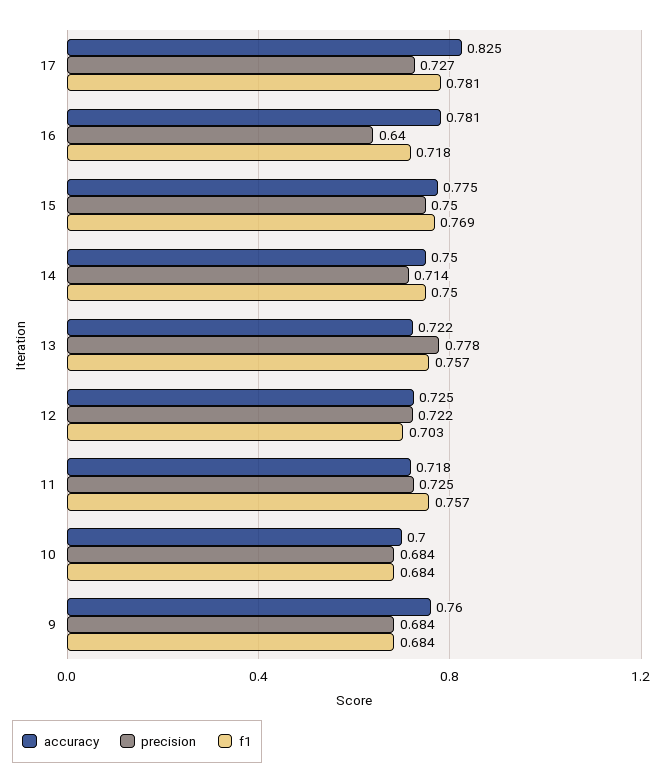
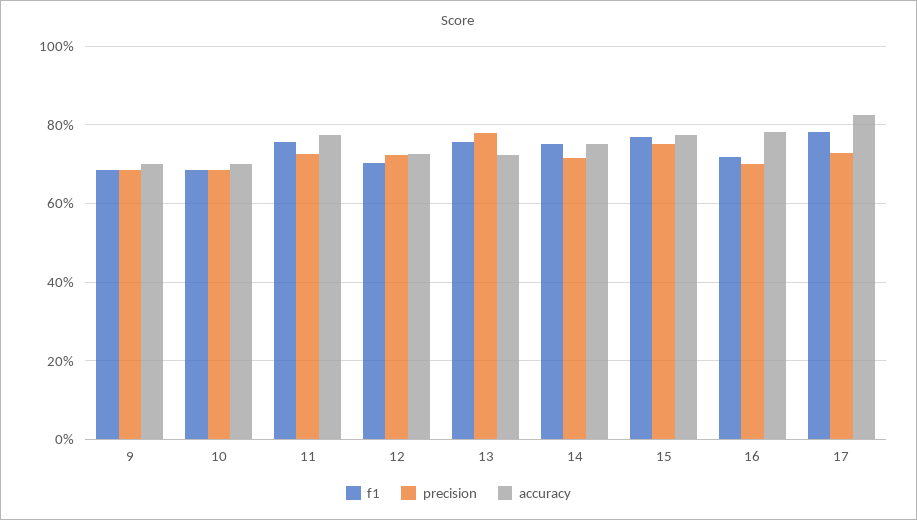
  {
    "accuracy": {
      "17": 0.825,
      "16": 0.781,
      "15": 0.775,
      "14": 0.75,
      "13": 0.722,
      "12": 0.725,
-     "11": 0.718,
+     "11": 0.78,
      "10": 0.7,
-     "9": 0.76
+     "9": 0.7
    },
    "precision": {
      "17": 0.727,
-     "16": 0.64,
+     "16": 0.7,
      "15": 0.75,
      "14": 0.714,
      "13": 0.778,
      "12": 0.722,
      "11": 0.725,
      "10": 0.684,
      "9": 0.684
    },
    "f1": {
      "17": 0.781,
      "16": 0.718,
      "15": 0.769,
      "14": 0.75,
      "13": 0.757,
      "12": 0.703,
      "11": 0.757,
      "10": 0.684,
      "9": 0.684
    }
  }

